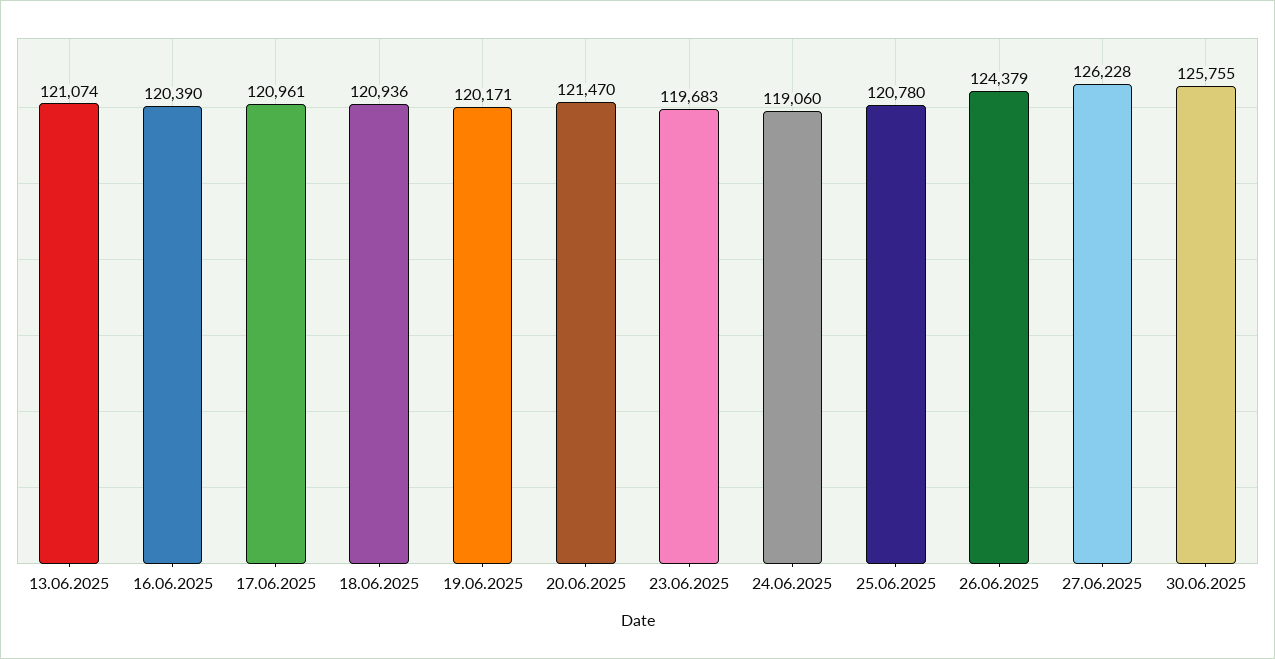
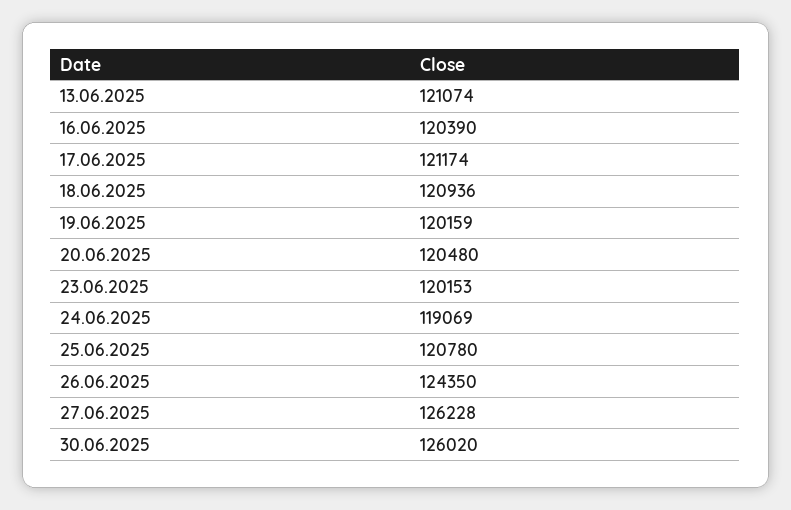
  {
    "13.06.2025": 121074,
    "16.06.2025": 120390,
-   "17.06.2025": 120961,
+   "17.06.2025": 121174,
    "18.06.2025": 120936,
-   "19.06.2025": 120171,
+   "19.06.2025": 120159,
-   "20.06.2025": 121470,
+   "20.06.2025": 120480,
-   "23.06.2025": 119683,
+   "23.06.2025": 120153,
-   "24.06.2025": 119060,
+   "24.06.2025": 119069,
    "25.06.2025": 120780,
-   "26.06.2025": 124379,
+   "26.06.2025": 124350,
    "27.06.2025": 126228,
-   "30.06.2025": 125755
+   "30.06.2025": 126020
  }

